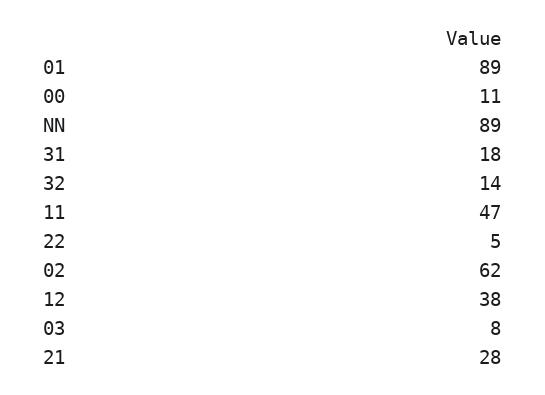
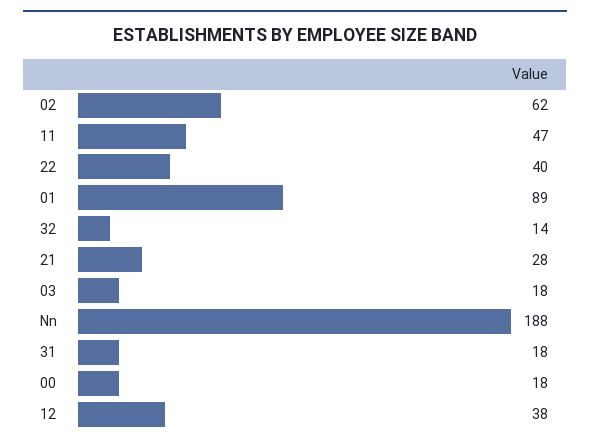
  {
    "01": 89,
-   "00": 11,
+   "00": 18,
-   "NN": 89,
+   "NN": 188,
    "31": 18,
    "32": 14,
    "11": 47,
-   "22": 5,
+   "22": 40,
    "02": 62,
    "12": 38,
-   "03": 8,
+   "03": 18,
    "21": 28
  }

